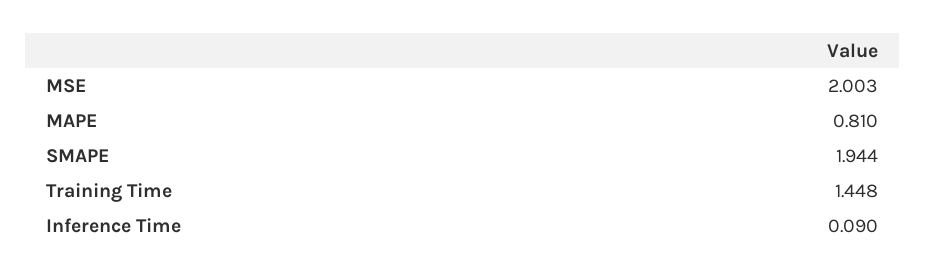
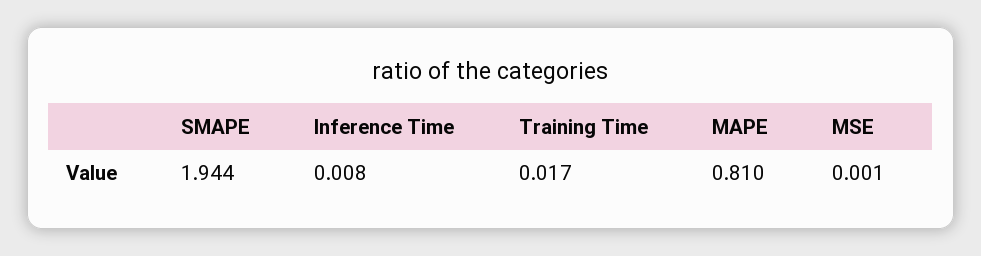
  {
-   "MSE": 2.003,
+   "MSE": 0.001,
    "MAPE": 0.81,
    "SMAPE": 1.944,
-   "Training Time": 1.448,
+   "Training Time": 0.017,
-   "Inference Time": 0.09
+   "Inference Time": 0.008
  }

